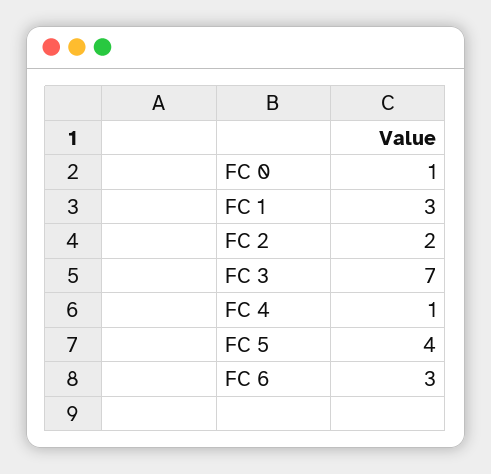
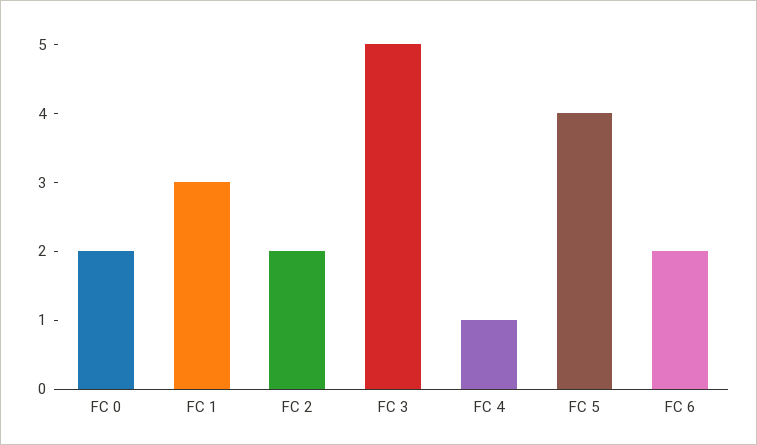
  {
-   "FC 0": 1,
+   "FC 0": 2,
    "FC 1": 3,
    "FC 2": 2,
-   "FC 3": 7,
+   "FC 3": 5,
    "FC 4": 1,
    "FC 5": 4,
-   "FC 6": 3
+   "FC 6": 2
  }

